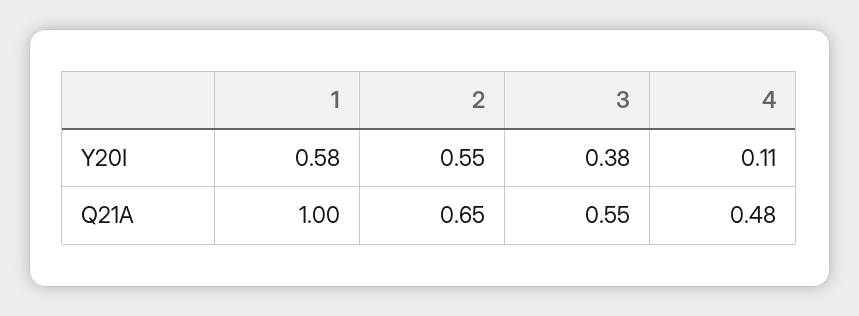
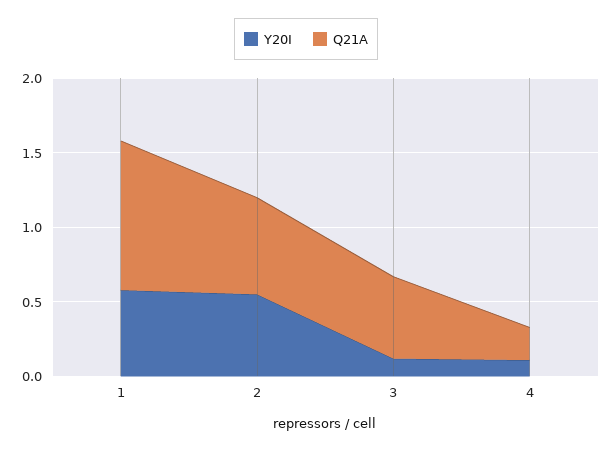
  {
    "Y20I": {
      "1": 0.58,
      "2": 0.55,
-     "3": 0.38,
+     "3": 0.1,
      "4": 0.11
    },
    "Q21A": {
      "1": 1,
      "2": 0.65,
      "3": 0.55,
-     "4": 0.48
+     "4": 0.2
    }
  }

